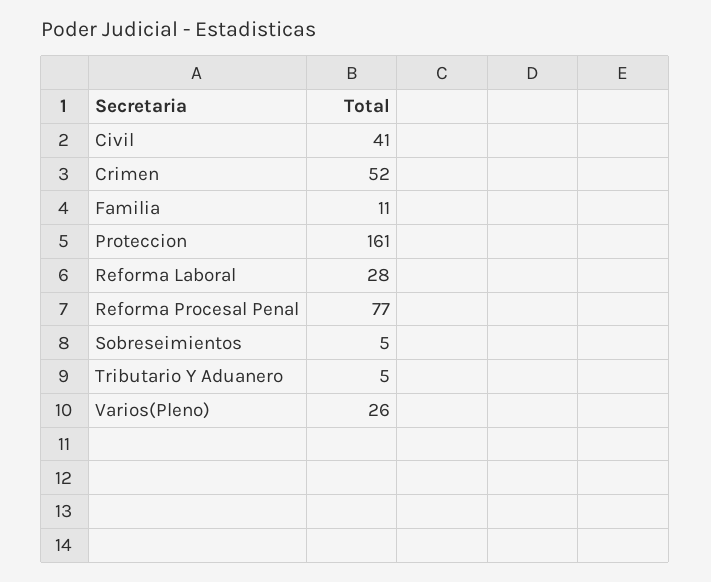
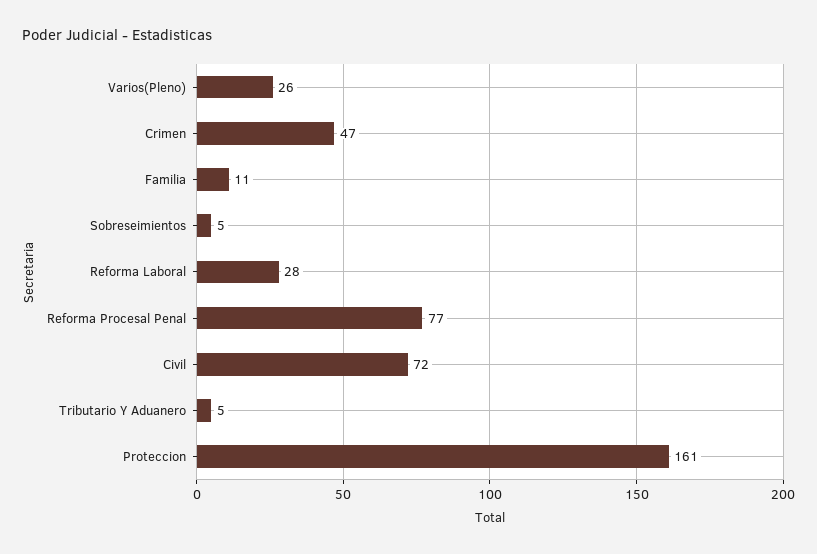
  {
-   "Civil": 41,
+   "Civil": 72,
-   "Crimen": 52,
+   "Crimen": 47,
    "Familia": 11,
    "Proteccion": 161,
    "Reforma Laboral": 28,
    "Reforma Procesal Penal": 77,
    "Sobreseimientos": 5,
    "Tributario Y Aduanero": 5,
    "Varios(Pleno)": 26
  }

